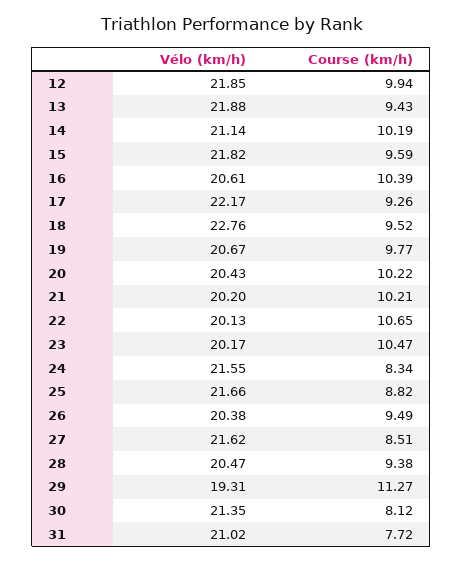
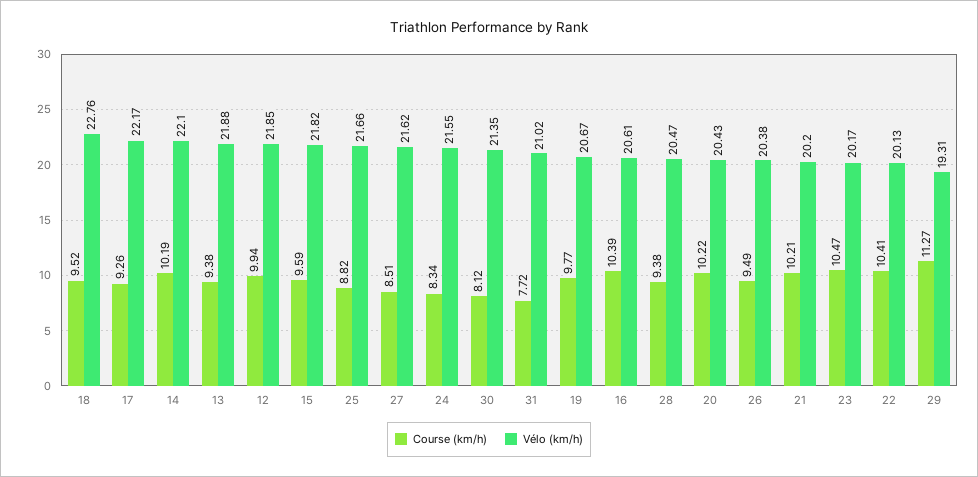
  {
    "Vélo (km/h)": {
      "12": 21.85,
      "13": 21.88,
-     "14": 21.14,
+     "14": 22.1,
      "15": 21.82,
      "16": 20.61,
      "17": 22.17,
      "18": 22.76,
      "19": 20.67,
      "20": 20.43,
      "21": 20.2,
      "22": 20.13,
      "23": 20.17,
      "24": 21.55,
      "25": 21.66,
      "26": 20.38,
      "27": 21.62,
      "28": 20.47,
      "29": 19.31,
      "30": 21.35,
      "31": 21.02
    },
    "Course (km/h)": {
      "12": 9.94,
-     "13": 9.43,
+     "13": 9.38,
      "14": 10.19,
      "15": 9.59,
      "16": 10.39,
      "17": 9.26,
      "18": 9.52,
      "19": 9.77,
      "20": 10.22,
      "21": 10.21,
-     "22": 10.65,
+     "22": 10.41,
      "23": 10.47,
      "24": 8.34,
      "25": 8.82,
      "26": 9.49,
      "27": 8.51,
      "28": 9.38,
      "29": 11.27,
      "30": 8.12,
      "31": 7.72
    }
  }

